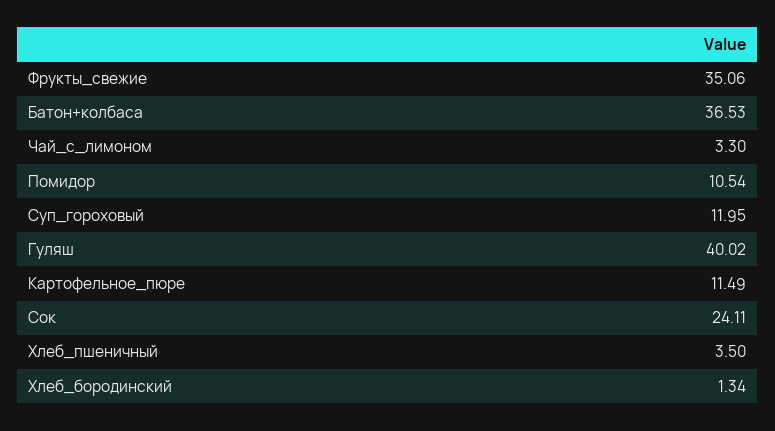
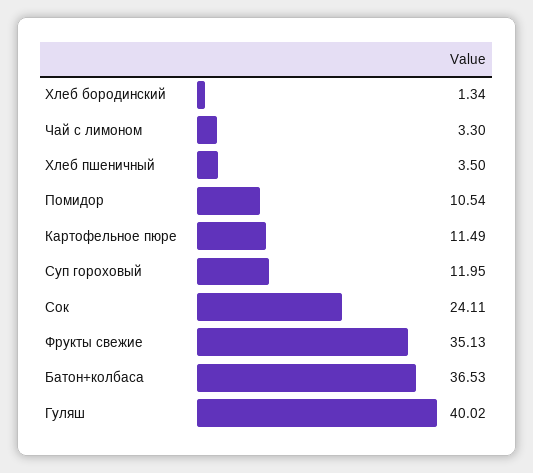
  {
-   "Фрукты_свежие": 35.06,
+   "Фрукты_свежие": 35.13,
    "Батон+колбаса": 36.53,
    "Чай_с_лимоном": 3.3,
    "Помидор": 10.54,
    "Суп_гороховый": 11.95,
    "Гуляш": 40.02,
    "Картофельное_пюре": 11.49,
    "Сок": 24.11,
    "Хлеб_пшеничный": 3.5,
    "Хлеб_бородинский": 1.34
  }

